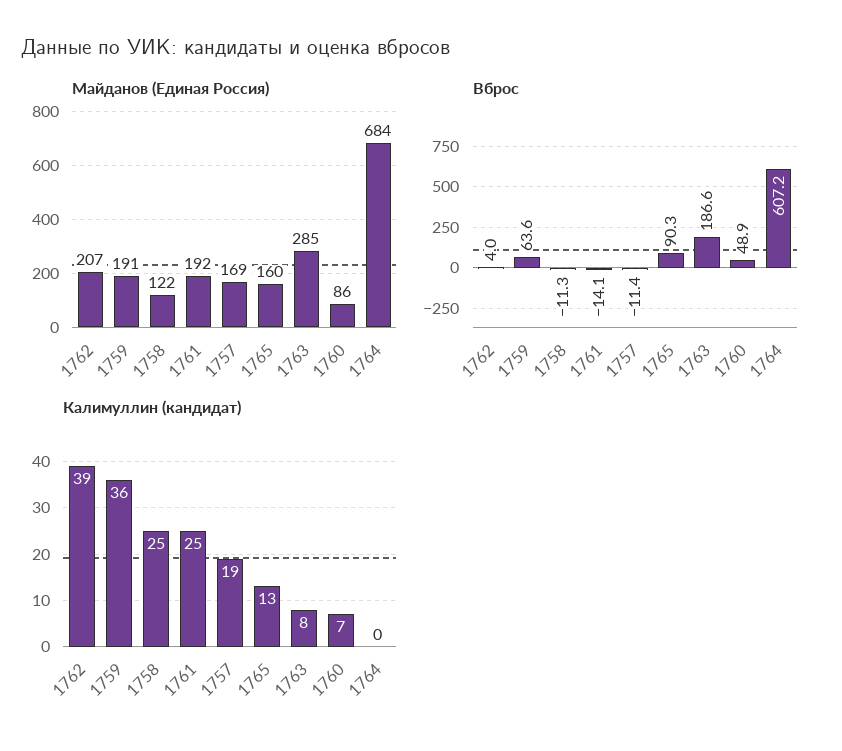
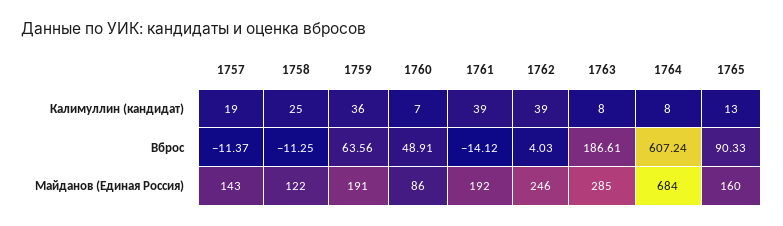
  {
    "Майданов (Единая Россия)": {
-     "1762": 207,
+     "1762": 246,
      "1759": 191,
      "1758": 122,
      "1761": 192,
-     "1757": 169,
+     "1757": 143,
      "1765": 160,
      "1763": 285,
      "1760": 86,
      "1764": 684
    },
    "Вброс": {
      "1762": 4.03,
      "1759": 63.56,
      "1758": -11.25,
      "1761": -14.12,
      "1757": -11.37,
      "1765": 90.33,
      "1763": 186.61,
      "1760": 48.91,
      "1764": 607.24
    },
    "Калимуллин (кандидат)": {
      "1762": 39,
      "1759": 36,
      "1758": 25,
-     "1761": 25,
+     "1761": 39,
      "1757": 19,
      "1765": 13,
      "1763": 8,
      "1760": 7,
-     "1764": 0
+     "1764": 8
    }
  }

